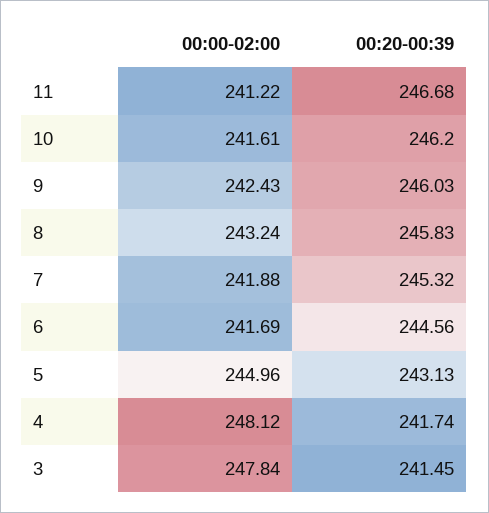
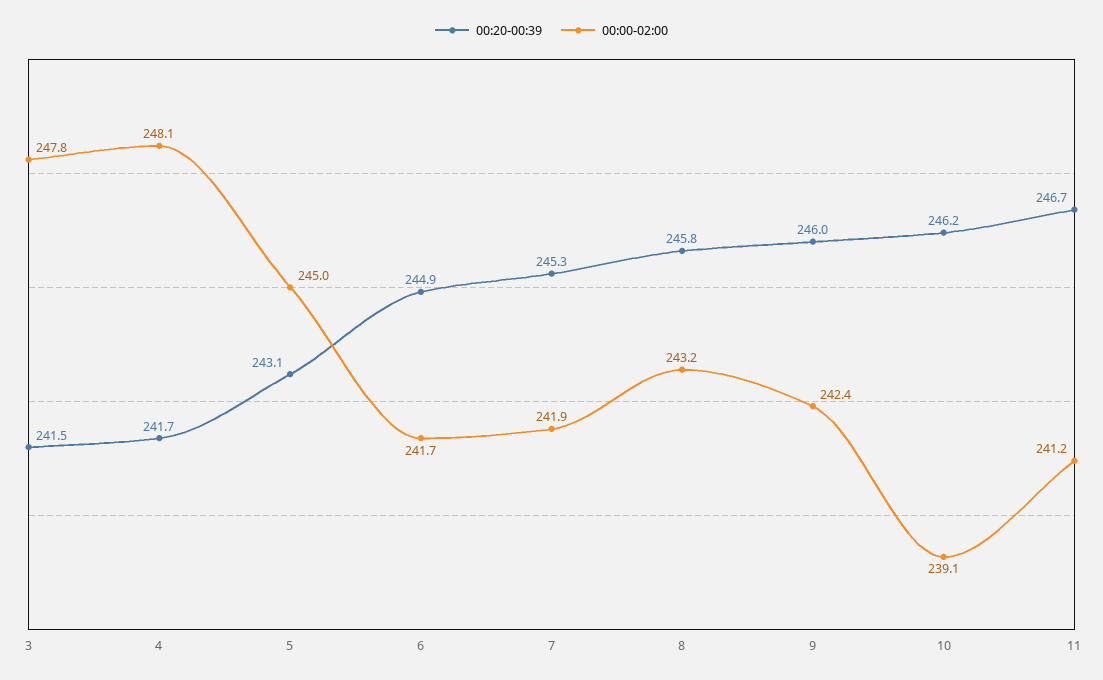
  {
    "00:00-02:00": {
      "11": 241.22,
-     "10": 241.61,
+     "10": 239.1,
      "9": 242.43,
      "8": 243.24,
      "7": 241.88,
      "6": 241.69,
      "5": 244.96,
      "4": 248.12,
      "3": 247.84
    },
    "00:20-00:39": {
      "11": 246.68,
      "10": 246.2,
      "9": 246.03,
      "8": 245.83,
      "7": 245.32,
-     "6": 244.56,
+     "6": 244.9,
      "5": 243.13,
      "4": 241.74,
      "3": 241.45
    }
  }

